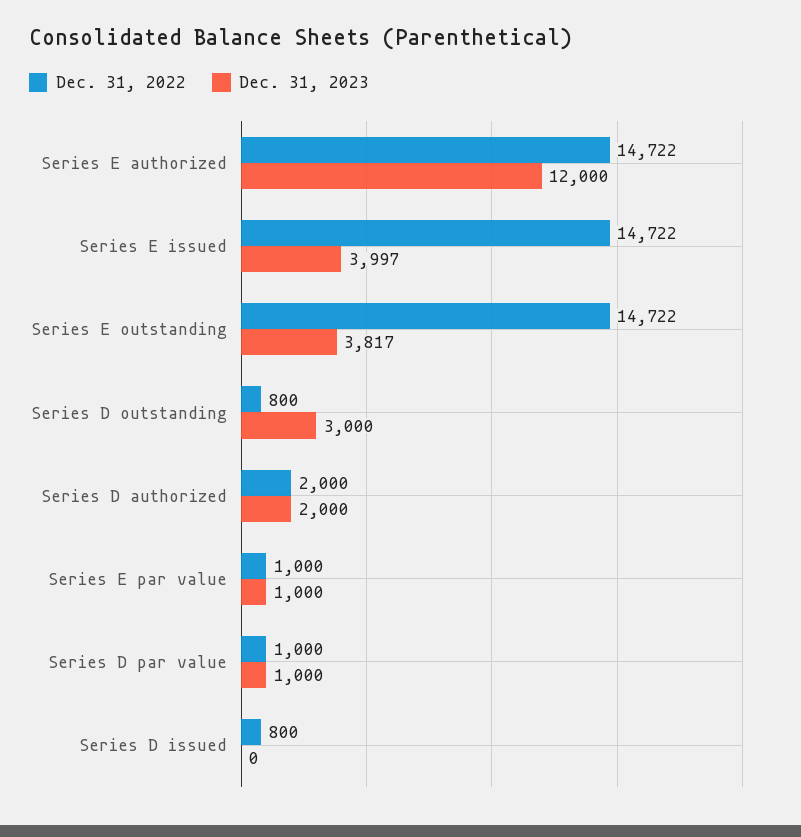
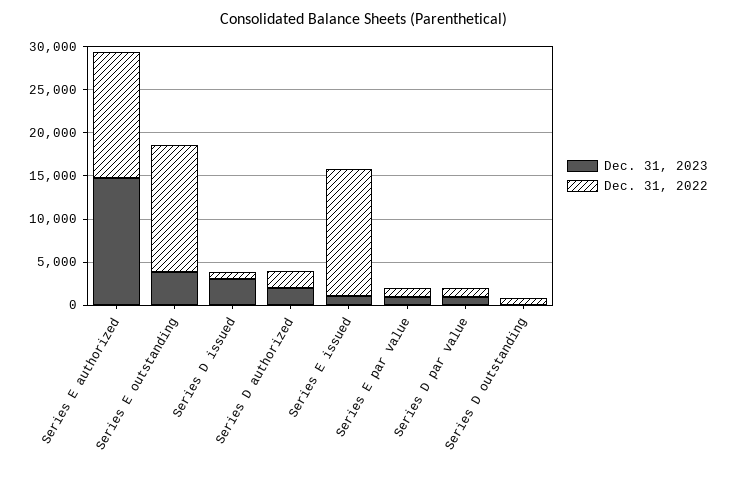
  {
    "Dec. 31, 2022": {
      "Series E authorized": 14722,
      "Series E issued": 14722,
      "Series E outstanding": 14722,
      "Series D outstanding": 800,
      "Series D authorized": 2000,
      "Series E par value": 1000,
      "Series D par value": 1000,
      "Series D issued": 800
    },
    "Dec. 31, 2023": {
-     "Series E authorized": 12000,
+     "Series E authorized": 15000,
-     "Series E issued": 3997,
+     "Series E issued": 1000,
      "Series E outstanding": 3817,
-     "Series D outstanding": 3000,
+     "Series D outstanding": 0,
      "Series D authorized": 2000,
      "Series E par value": 1000,
      "Series D par value": 1000,
-     "Series D issued": 0
+     "Series D issued": 3000
    }
  }

